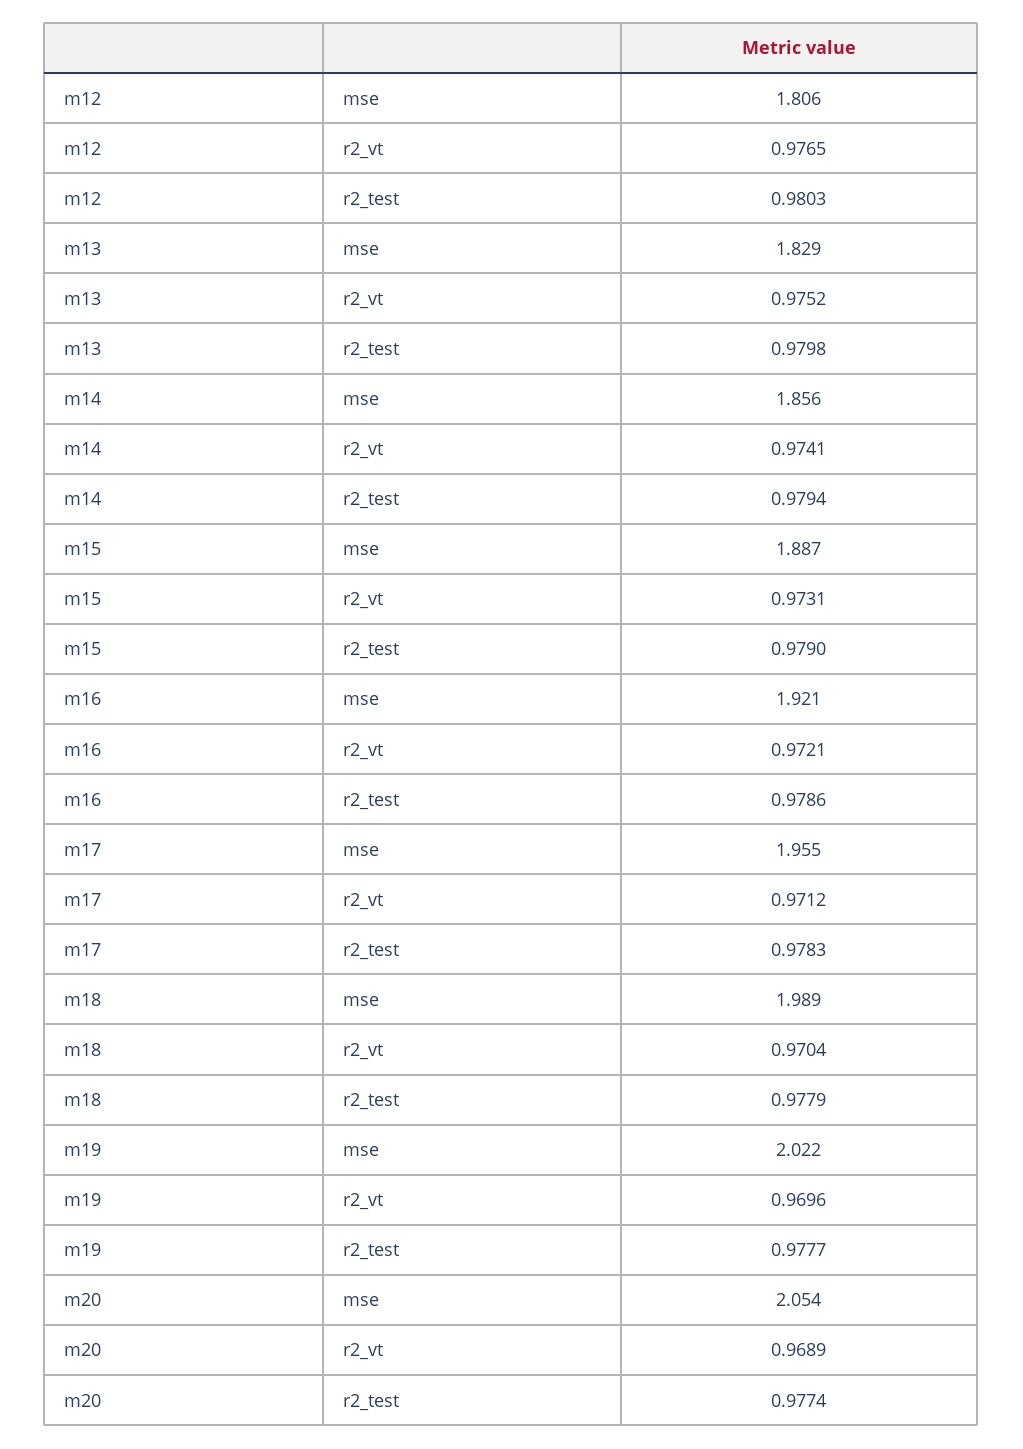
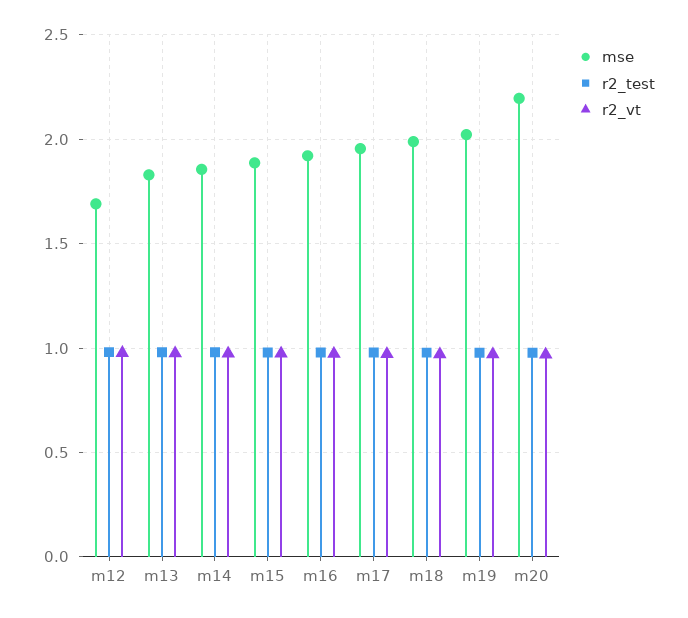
  {
    "mse": {
-     "m12": 1.806,
+     "m12": 1.7,
      "m13": 1.829,
      "m14": 1.856,
      "m15": 1.887,
      "m16": 1.921,
      "m17": 1.955,
      "m18": 1.989,
      "m19": 2.022,
-     "m20": 2.054
+     "m20": 2.2
    },
    "r2_vt": {
      "m12": 0.9765,
      "m13": 0.9752,
      "m14": 0.9741,
      "m15": 0.9731,
      "m16": 0.9721,
      "m17": 0.9712,
      "m18": 0.9704,
      "m19": 0.9696,
      "m20": 0.9689
    },
    "r2_test": {
      "m12": 0.9803,
      "m13": 0.9798,
      "m14": 0.9794,
      "m15": 0.979,
      "m16": 0.9786,
      "m17": 0.9783,
      "m18": 0.9779,
      "m19": 0.9777,
      "m20": 0.9774
    }
  }

